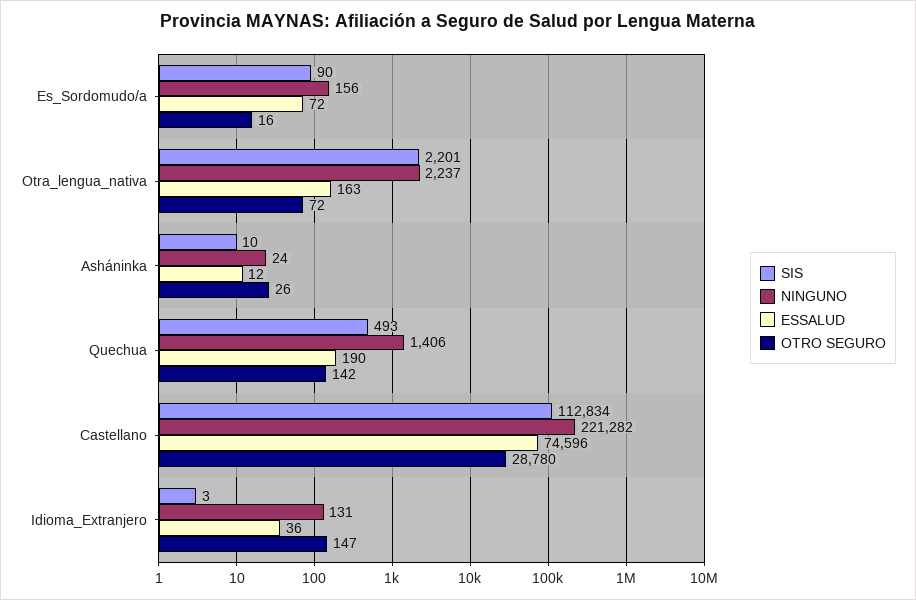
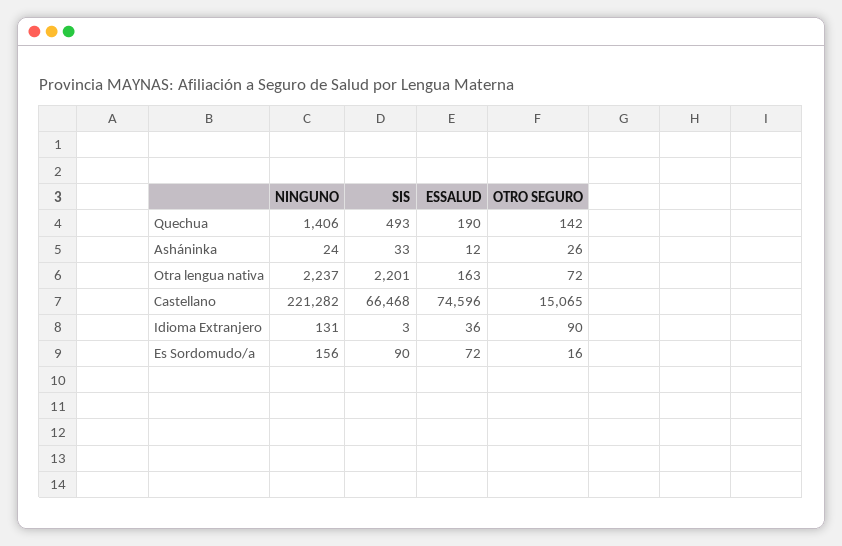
  {
    "SIS": {
      "Es_Sordomudo/a": 90,
      "Otra_lengua_nativa": 2201,
-     "Asháninka": 10,
+     "Asháninka": 33,
      "Quechua": 493,
-     "Castellano": 112834,
+     "Castellano": 66468,
      "Idioma_Extranjero": 3
    },
    "NINGUNO": {
      "Es_Sordomudo/a": 156,
      "Otra_lengua_nativa": 2237,
      "Asháninka": 24,
      "Quechua": 1406,
      "Castellano": 221282,
      "Idioma_Extranjero": 131
    },
    "ESSALUD": {
      "Es_Sordomudo/a": 72,
      "Otra_lengua_nativa": 163,
      "Asháninka": 12,
      "Quechua": 190,
      "Castellano": 74596,
      "Idioma_Extranjero": 36
    },
    "OTRO SEGURO": {
      "Es_Sordomudo/a": 16,
      "Otra_lengua_nativa": 72,
      "Asháninka": 26,
      "Quechua": 142,
-     "Castellano": 28780,
+     "Castellano": 15065,
-     "Idioma_Extranjero": 147
+     "Idioma_Extranjero": 90
    }
  }

